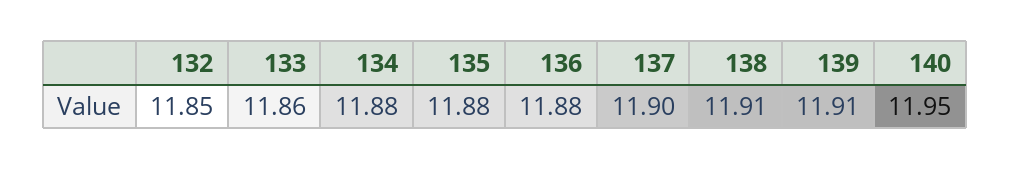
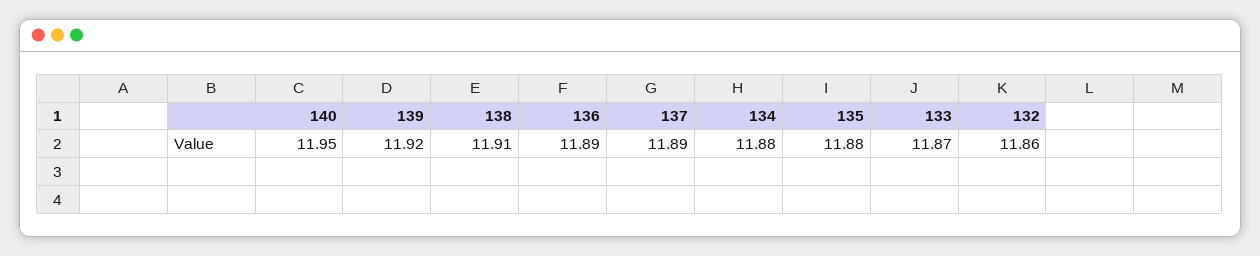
  {
-   "132": 11.85,
+   "132": 11.86,
-   "133": 11.86,
+   "133": 11.87,
    "134": 11.88,
    "135": 11.88,
-   "136": 11.88,
+   "136": 11.89,
-   "137": 11.9,
+   "137": 11.89,
    "138": 11.91,
-   "139": 11.91,
+   "139": 11.92,
    "140": 11.95
  }

